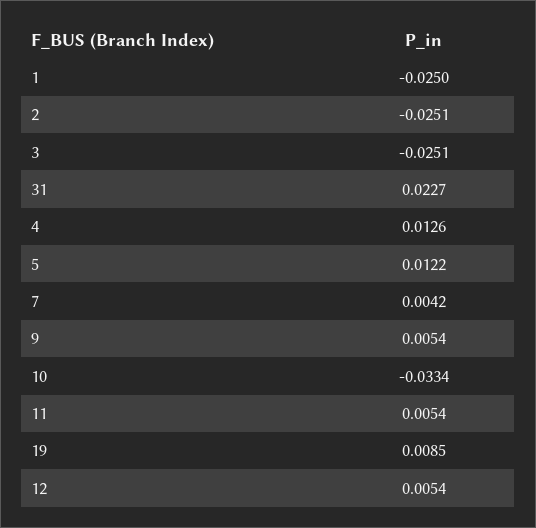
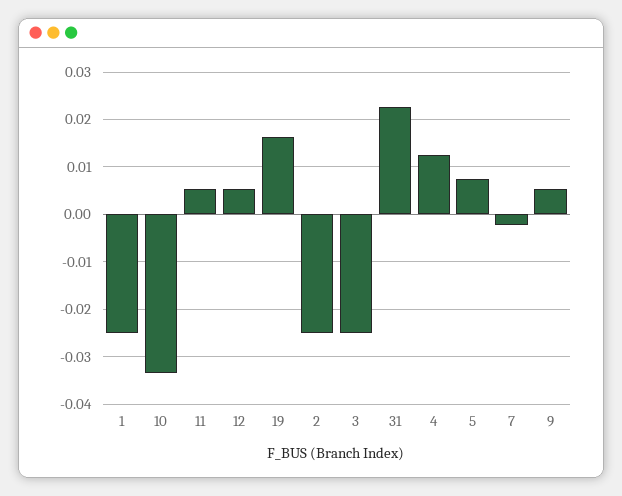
  {
    "1": -0.025,
    "2": -0.0251,
    "3": -0.0251,
    "31": 0.0227,
    "4": 0.0126,
-   "5": 0.0122,
+   "5": 0.008,
-   "7": 0.0042,
+   "7": -0.002,
    "9": 0.0054,
    "10": -0.0334,
    "11": 0.0054,
-   "19": 0.0085,
+   "19": 0.016,
    "12": 0.0054
  }

